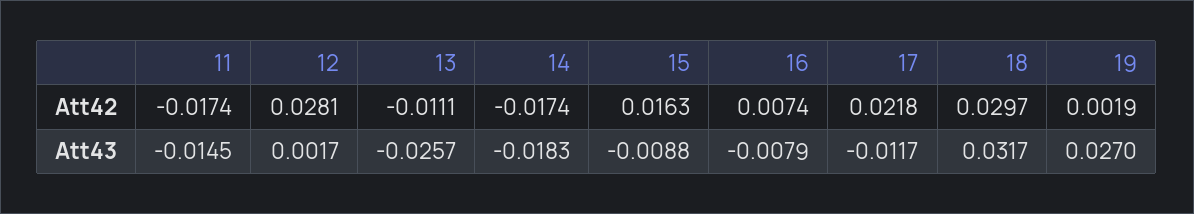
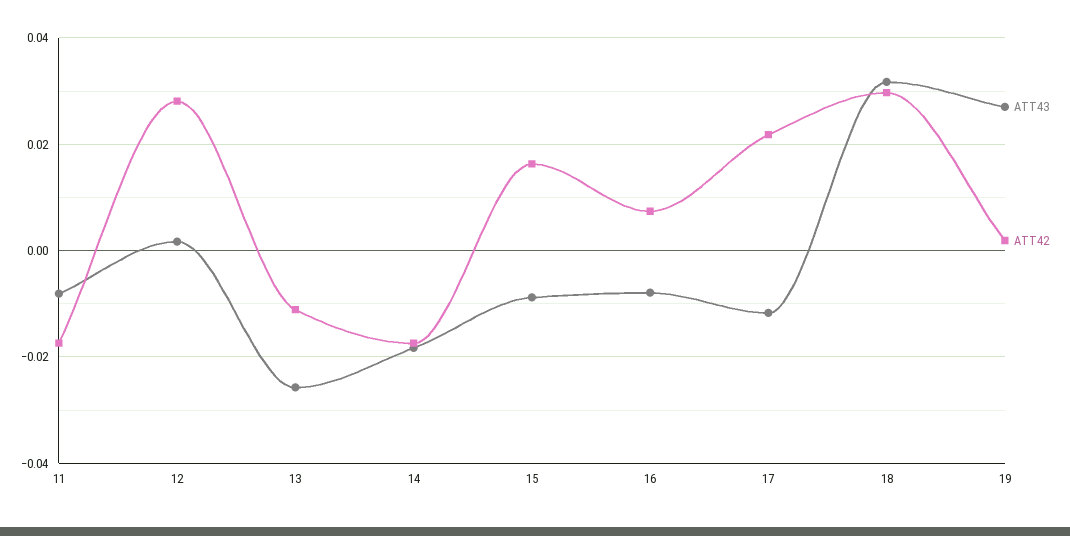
  {
    "Att42": {
      "11": -0.0174,
      "12": 0.0281,
      "13": -0.0111,
      "14": -0.0174,
      "15": 0.0163,
      "16": 0.0074,
      "17": 0.0218,
      "18": 0.0297,
      "19": 0.0019
    },
    "Att43": {
-     "11": -0.0145,
+     "11": -0.008,
      "12": 0.0017,
      "13": -0.0257,
      "14": -0.0183,
      "15": -0.0088,
      "16": -0.0079,
      "17": -0.0117,
      "18": 0.0317,
      "19": 0.027
    }
  }

